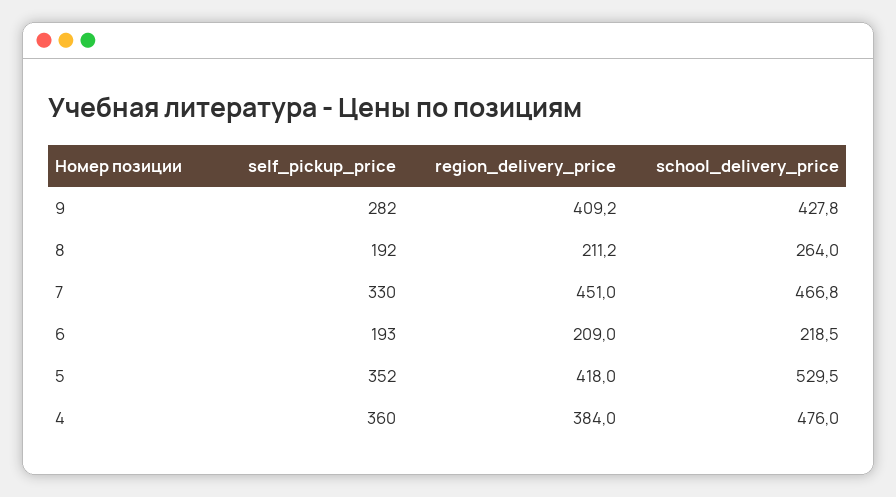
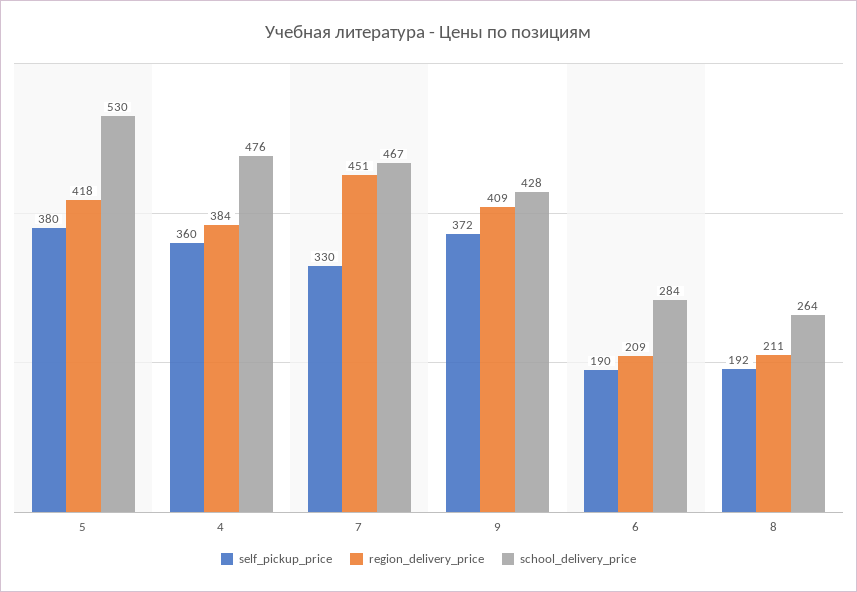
  {
    "self_pickup_price": {
-     "9": 282,
+     "9": 372,
      "8": 192,
      "7": 330,
-     "6": 193,
+     "6": 190,
-     "5": 352,
+     "5": 380,
      "4": 360
    },
    "region_delivery_price": {
      "9": 409.2,
      "8": 211.2,
      "7": 451,
      "6": 209,
      "5": 418,
      "4": 384
    },
    "school_delivery_price": {
      "9": 427.8,
      "8": 264,
      "7": 466.8,
-     "6": 218.5,
+     "6": 284,
      "5": 529.5,
      "4": 476
    }
  }

